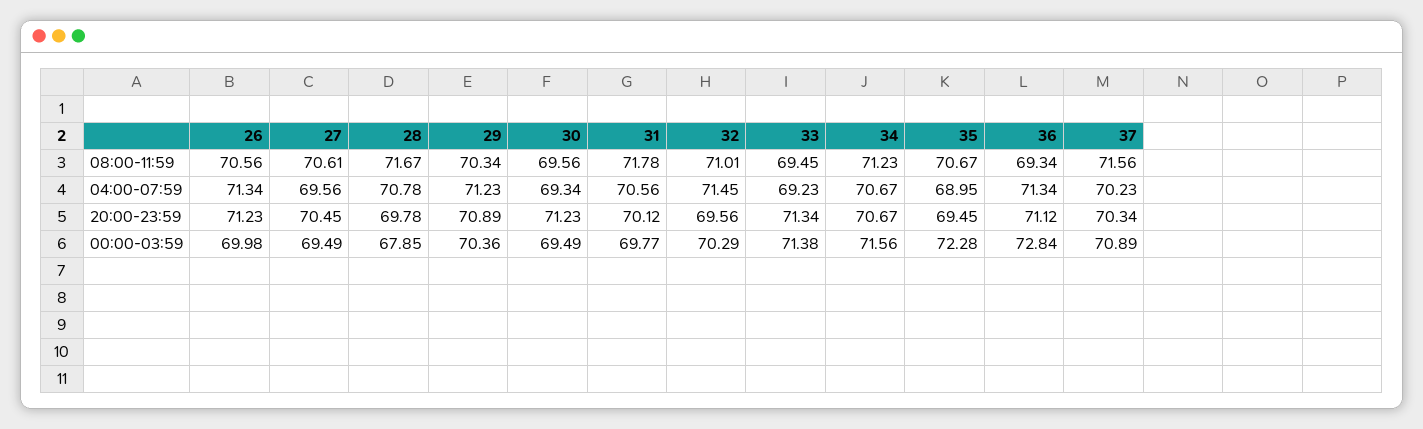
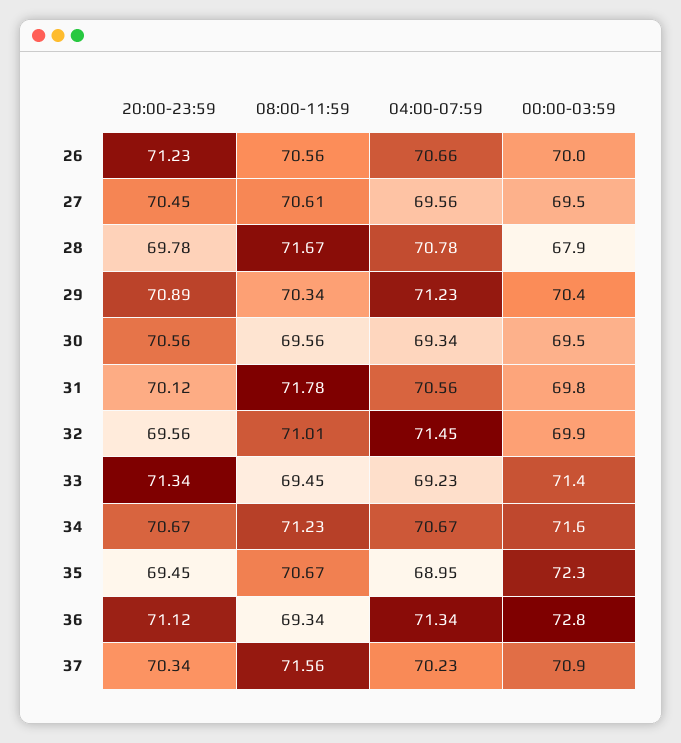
  {
    "26": {
      "08:00-11:59": 70.56,
-     "04:00-07:59": 71.34,
+     "04:00-07:59": 70.66,
      "20:00-23:59": 71.23,
      "00:00-03:59": 69.98
    },
    "27": {
      "08:00-11:59": 70.61,
      "04:00-07:59": 69.56,
      "20:00-23:59": 70.45,
      "00:00-03:59": 69.49
    },
    "28": {
      "08:00-11:59": 71.67,
      "04:00-07:59": 70.78,
      "20:00-23:59": 69.78,
      "00:00-03:59": 67.85
    },
    "29": {
      "08:00-11:59": 70.34,
      "04:00-07:59": 71.23,
      "20:00-23:59": 70.89,
      "00:00-03:59": 70.36
    },
    "30": {
      "08:00-11:59": 69.56,
      "04:00-07:59": 69.34,
-     "20:00-23:59": 71.23,
+     "20:00-23:59": 70.56,
      "00:00-03:59": 69.49
    },
    "31": {
      "08:00-11:59": 71.78,
      "04:00-07:59": 70.56,
      "20:00-23:59": 70.12,
      "00:00-03:59": 69.77
    },
    "32": {
      "08:00-11:59": 71.01,
      "04:00-07:59": 71.45,
      "20:00-23:59": 69.56,
-     "00:00-03:59": 70.29
+     "00:00-03:59": 69.9
    },
    "33": {
      "08:00-11:59": 69.45,
      "04:00-07:59": 69.23,
      "20:00-23:59": 71.34,
      "00:00-03:59": 71.38
    },
    "34": {
      "08:00-11:59": 71.23,
      "04:00-07:59": 70.67,
      "20:00-23:59": 70.67,
      "00:00-03:59": 71.56
    },
    "35": {
      "08:00-11:59": 70.67,
      "04:00-07:59": 68.95,
      "20:00-23:59": 69.45,
      "00:00-03:59": 72.28
    },
    "36": {
      "08:00-11:59": 69.34,
      "04:00-07:59": 71.34,
      "20:00-23:59": 71.12,
      "00:00-03:59": 72.84
    },
    "37": {
      "08:00-11:59": 71.56,
      "04:00-07:59": 70.23,
      "20:00-23:59": 70.34,
      "00:00-03:59": 70.89
    }
  }

